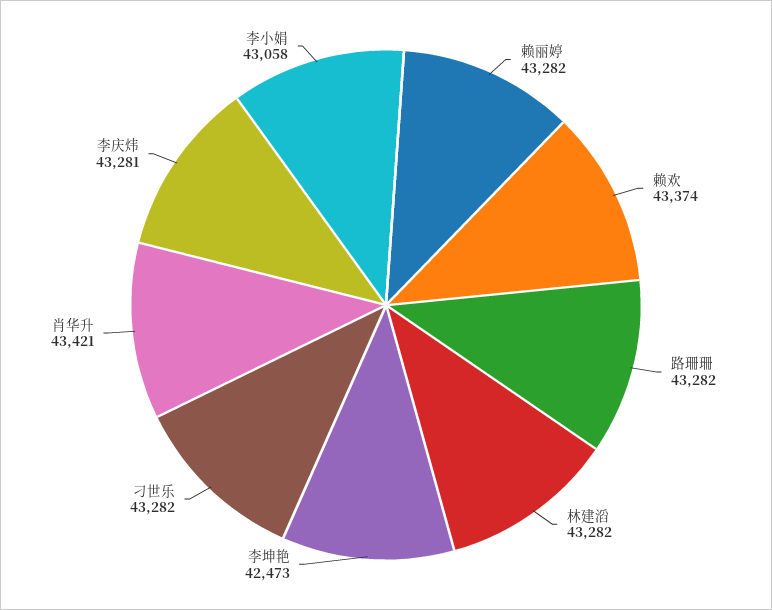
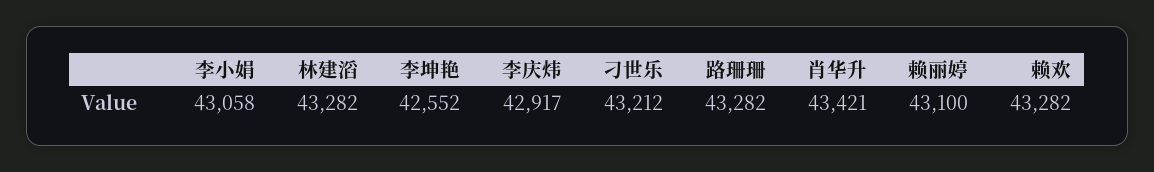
  {
-   "赖丽婷": 43282,
+   "赖丽婷": 43100,
-   "赖欢": 43374,
+   "赖欢": 43282,
    "路珊珊": 43282,
    "林建滔": 43282,
-   "李坤艳": 42473,
+   "李坤艳": 42552,
-   "刁世乐": 43282,
+   "刁世乐": 43212,
    "肖华升": 43421,
-   "李庆炜": 43281,
+   "李庆炜": 42917,
    "李小娟": 43058
  }

